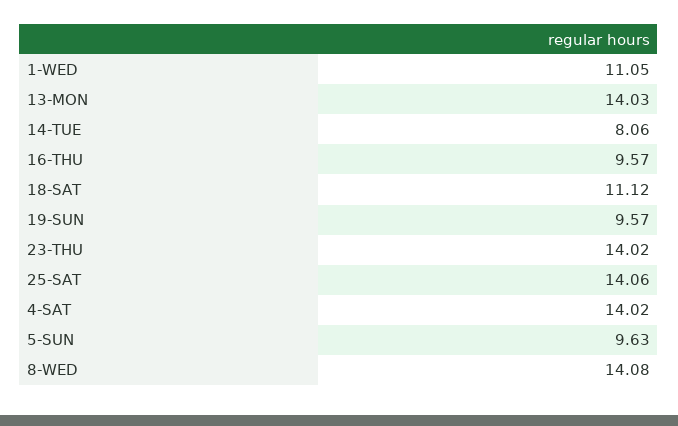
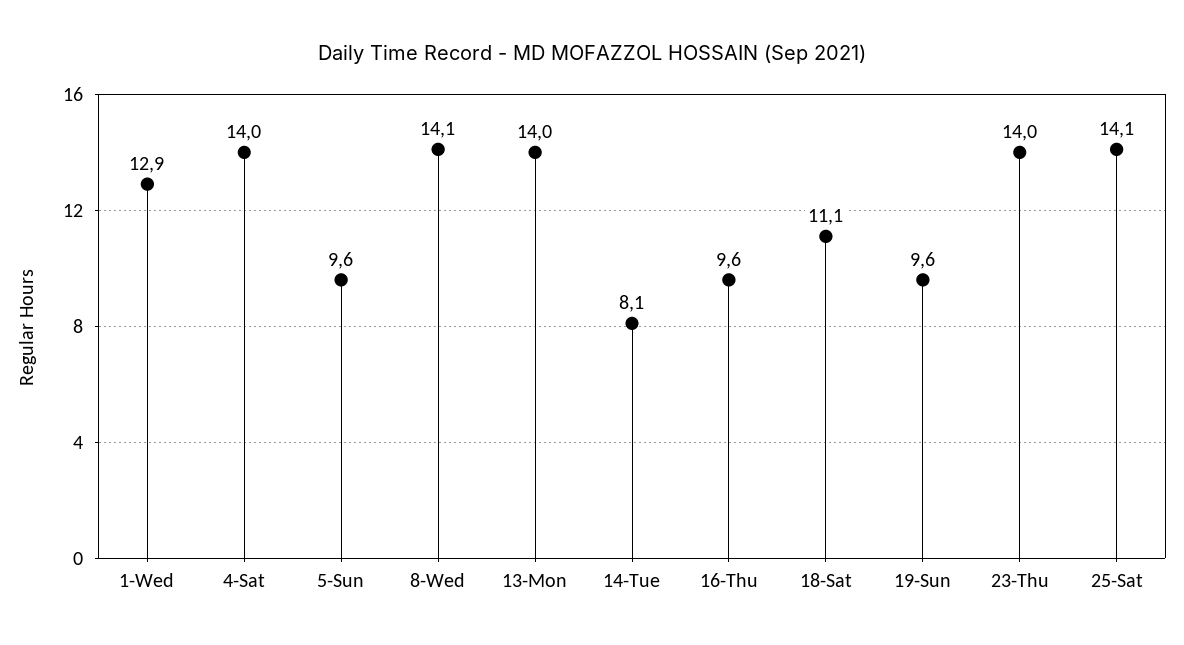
  {
-   "1-WED": 11.05,
+   "1-WED": 12.9,
    "13-MON": 14.03,
    "14-TUE": 8.06,
    "16-THU": 9.57,
    "18-SAT": 11.12,
    "19-SUN": 9.57,
    "23-THU": 14.02,
    "25-SAT": 14.06,
    "4-SAT": 14.02,
    "5-SUN": 9.63,
    "8-WED": 14.08
  }

